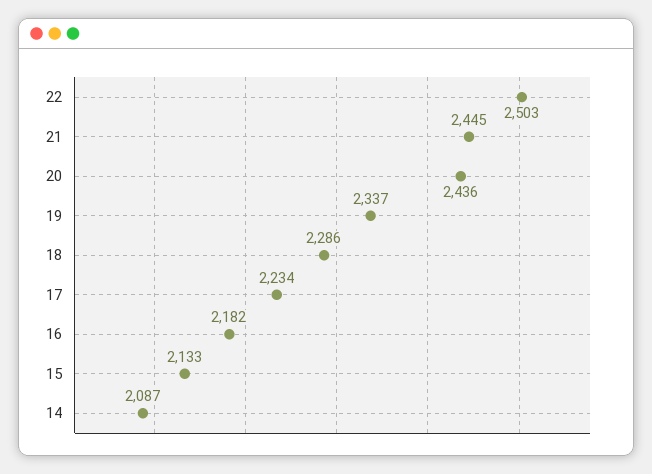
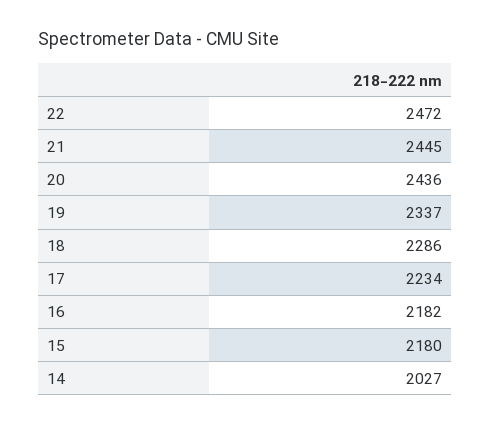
  {
-   "22": 2503,
+   "22": 2472,
    "21": 2445,
    "20": 2436,
    "19": 2337,
    "18": 2286,
    "17": 2234,
    "16": 2182,
-   "15": 2133,
+   "15": 2180,
-   "14": 2087
+   "14": 2027
  }

